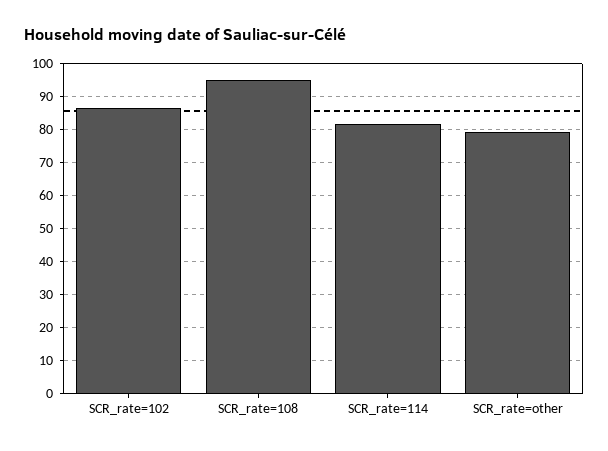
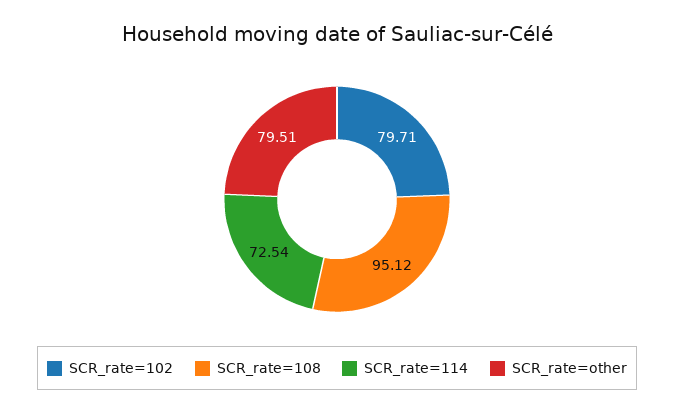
  {
-   "SCR_rate=102": 86,
+   "SCR_rate=102": 79.71,
    "SCR_rate=108": 95.12,
-   "SCR_rate=114": 82,
+   "SCR_rate=114": 72.54,
    "SCR_rate=other": 79.51
  }

